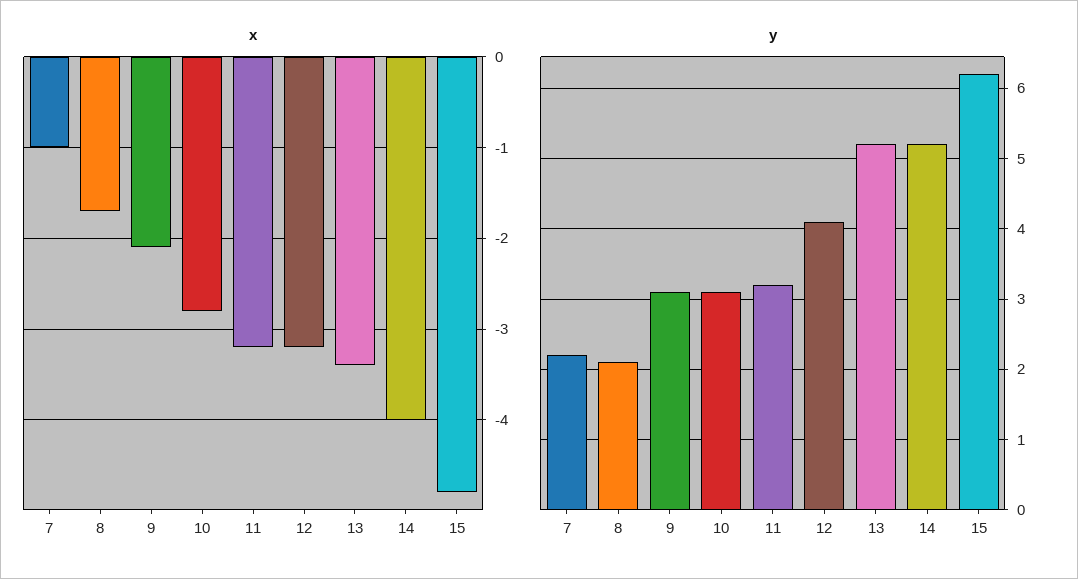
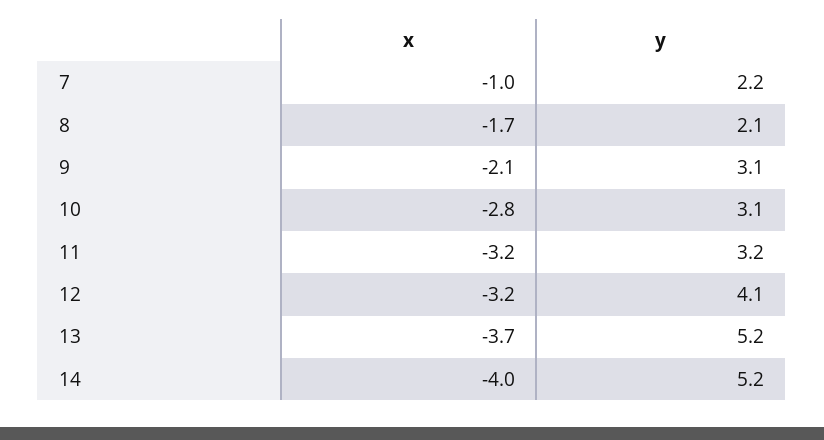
  {
    "x": {
      "7": -1,
      "8": -1.7,
      "9": -2.1,
      "10": -2.8,
      "11": -3.2,
      "12": -3.2,
-     "13": -3.4,
+     "13": -3.7,
-     "14": -4,
+     "14": -4
-     "15": -4.8
    },
    "y": {
      "7": 2.2,
      "8": 2.1,
      "9": 3.1,
      "10": 3.1,
      "11": 3.2,
      "12": 4.1,
      "13": 5.2,
-     "14": 5.2,
+     "14": 5.2
-     "15": 6.2
    }
  }

